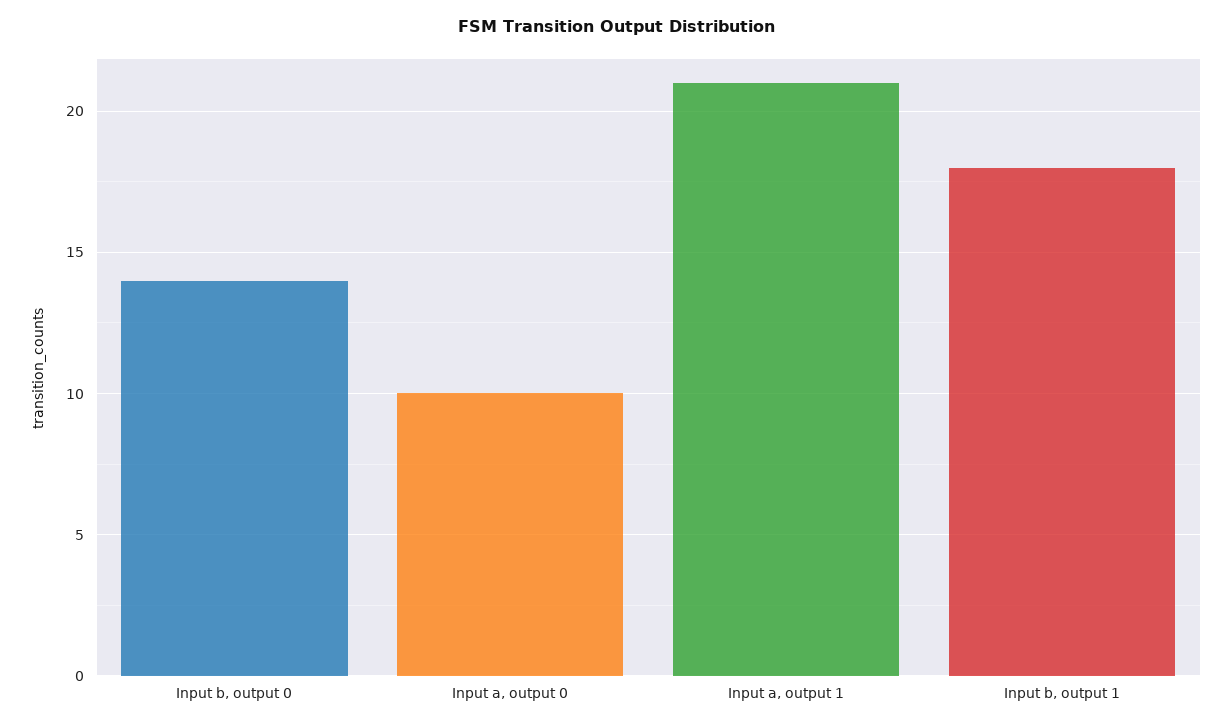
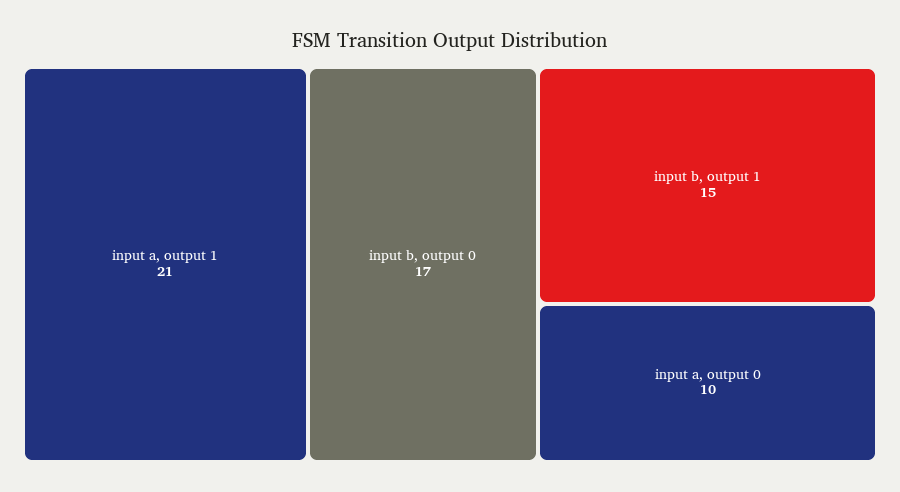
  {
-   "Input b, output 0": 14,
+   "Input b, output 0": 17,
    "Input a, output 0": 10,
    "Input a, output 1": 21,
-   "Input b, output 1": 18
+   "Input b, output 1": 15
  }

